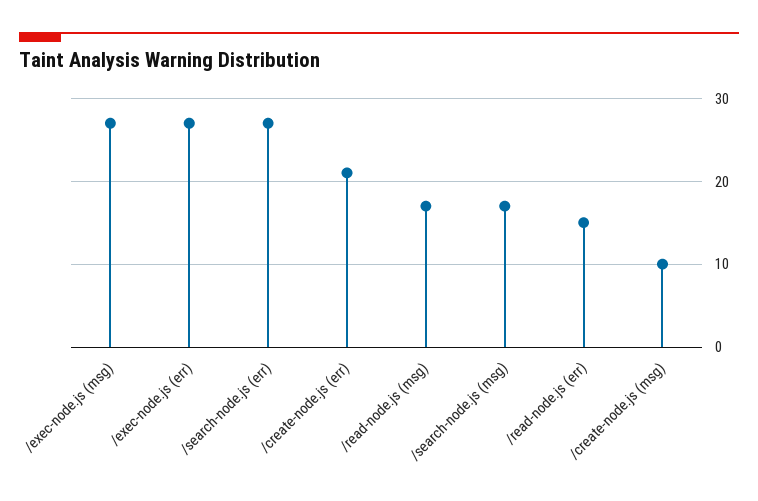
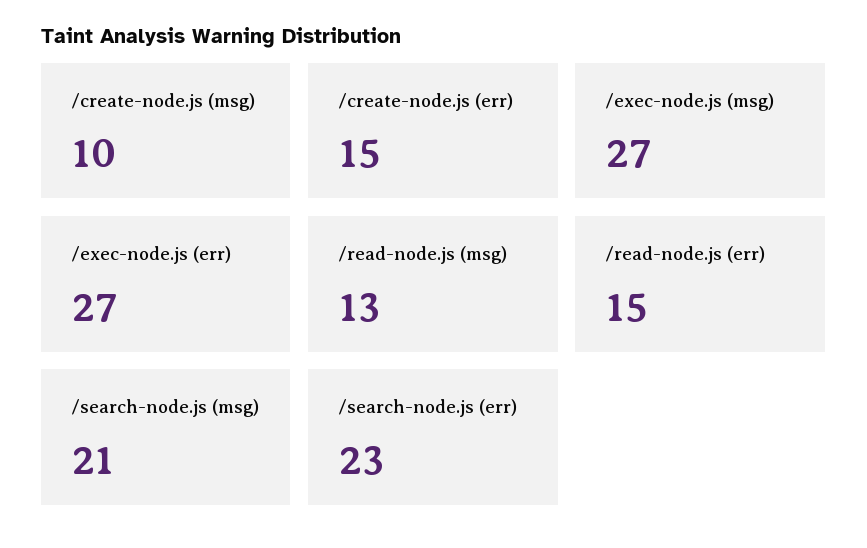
  {
    "/exec-node.js (msg)": 27,
    "/exec-node.js (err)": 27,
-   "/search-node.js (err)": 27,
+   "/search-node.js (err)": 23,
-   "/create-node.js (err)": 21,
+   "/create-node.js (err)": 15,
-   "/read-node.js (msg)": 17,
+   "/read-node.js (msg)": 13,
-   "/search-node.js (msg)": 17,
+   "/search-node.js (msg)": 21,
    "/read-node.js (err)": 15,
    "/create-node.js (msg)": 10
  }

